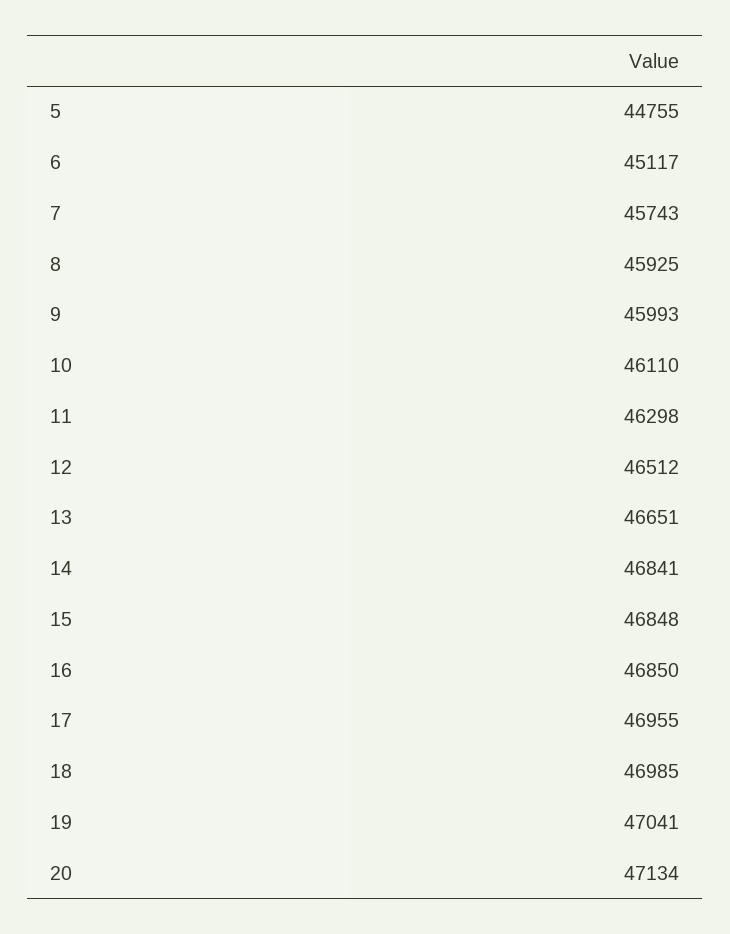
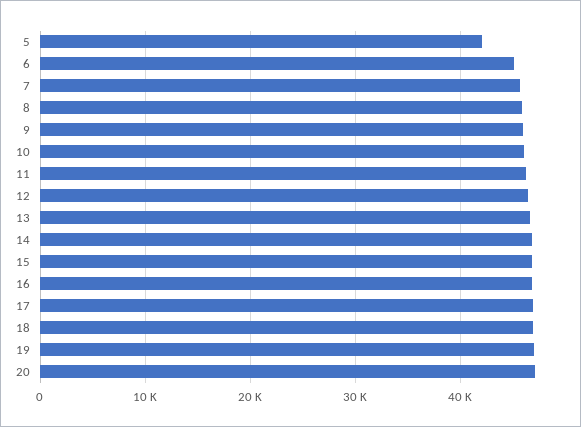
  {
-   "5": 44755,
+   "5": 42000,
    "6": 45117,
    "7": 45743,
    "8": 45925,
    "9": 45993,
    "10": 46110,
    "11": 46298,
    "12": 46512,
    "13": 46651,
    "14": 46841,
    "15": 46848,
    "16": 46850,
    "17": 46955,
    "18": 46985,
    "19": 47041,
    "20": 47134
  }

